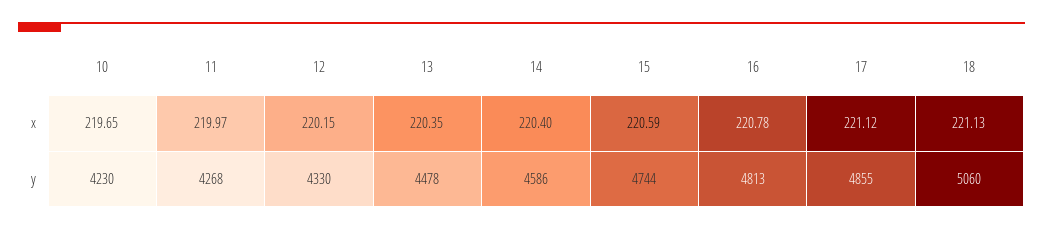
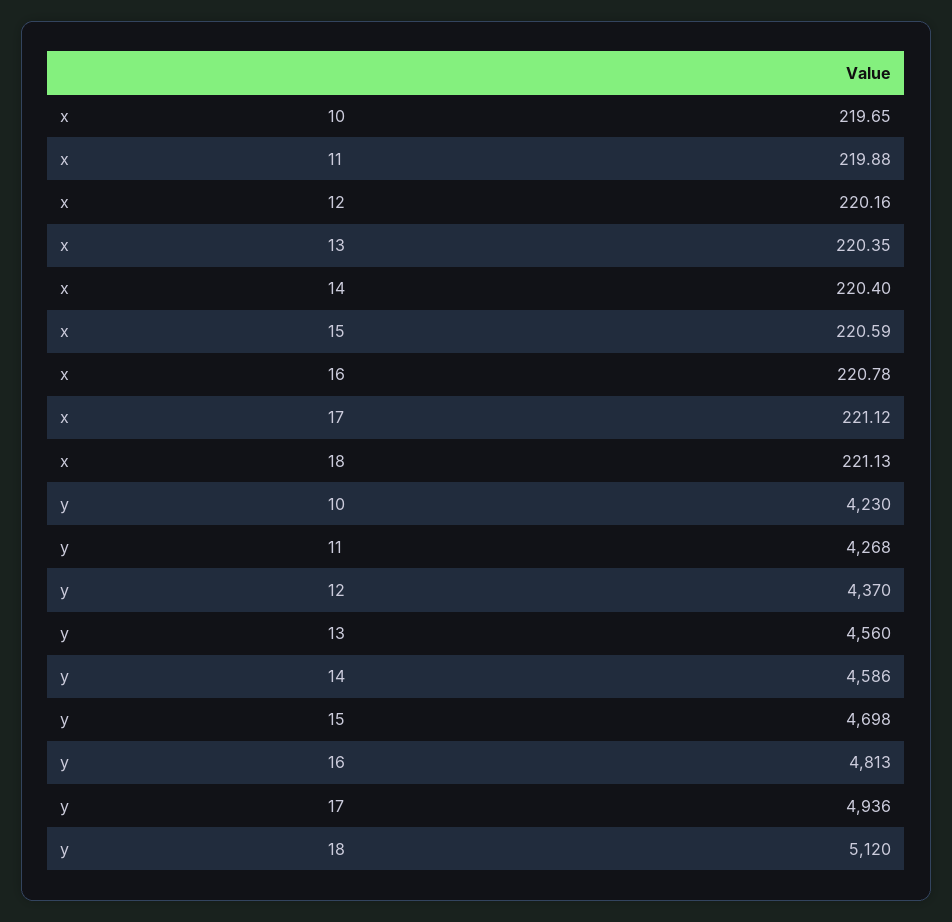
  {
    "10": {
      "x": 219.65,
      "y": 4230
    },
    "11": {
-     "x": 219.97,
+     "x": 219.88,
      "y": 4268
    },
    "12": {
-     "x": 220.15,
+     "x": 220.16,
-     "y": 4330
+     "y": 4370
    },
    "13": {
      "x": 220.35,
-     "y": 4478
+     "y": 4560
    },
    "14": {
      "x": 220.4,
      "y": 4586
    },
    "15": {
      "x": 220.59,
-     "y": 4744
+     "y": 4698
    },
    "16": {
      "x": 220.78,
      "y": 4813
    },
    "17": {
      "x": 221.12,
-     "y": 4855
+     "y": 4936
    },
    "18": {
      "x": 221.13,
-     "y": 5060
+     "y": 5120
    }
  }

